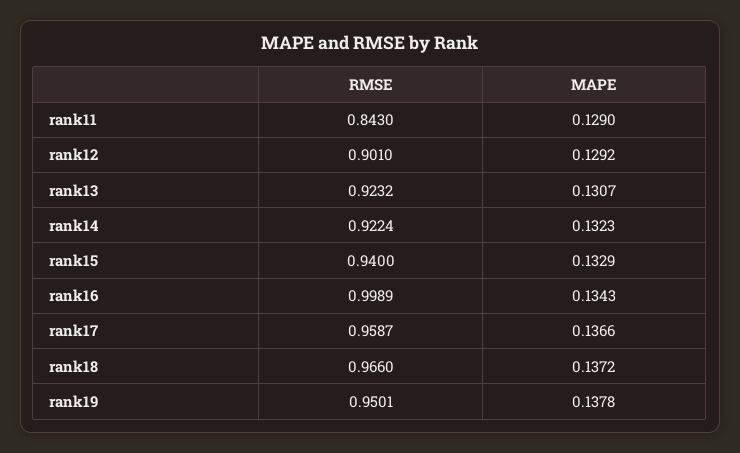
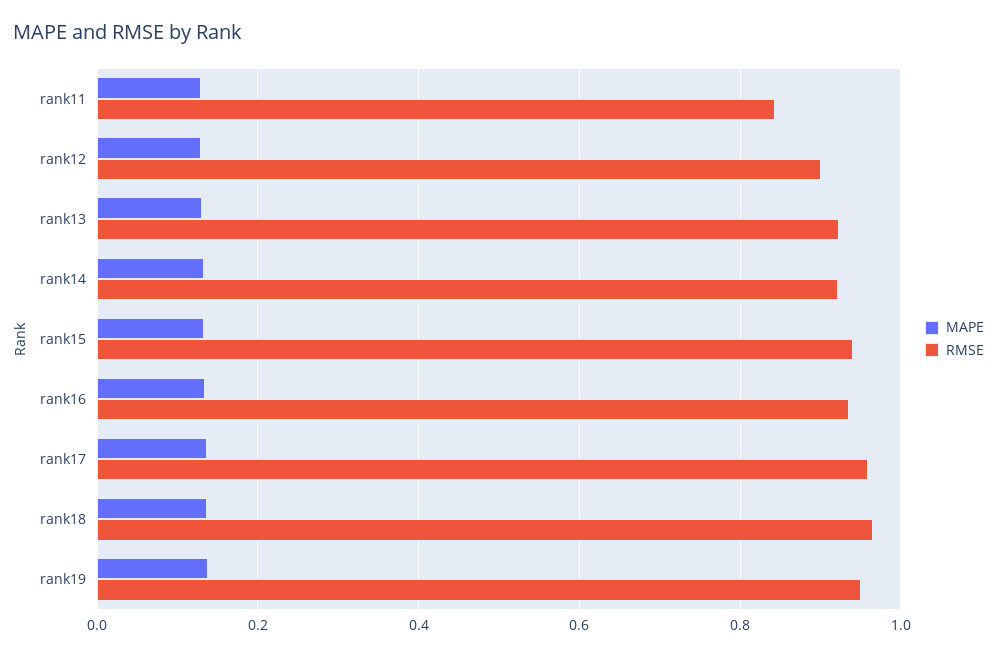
  {
    "RMSE": {
      "rank11": 0.843,
      "rank12": 0.901,
      "rank13": 0.9232,
      "rank14": 0.9224,
      "rank15": 0.94,
-     "rank16": 0.9989,
+     "rank16": 0.94,
      "rank17": 0.9587,
      "rank18": 0.966,
      "rank19": 0.9501
    },
    "MAPE": {
      "rank11": 0.129,
      "rank12": 0.1292,
      "rank13": 0.1307,
      "rank14": 0.1323,
      "rank15": 0.1329,
      "rank16": 0.1343,
      "rank17": 0.1366,
      "rank18": 0.1372,
      "rank19": 0.1378
    }
  }

